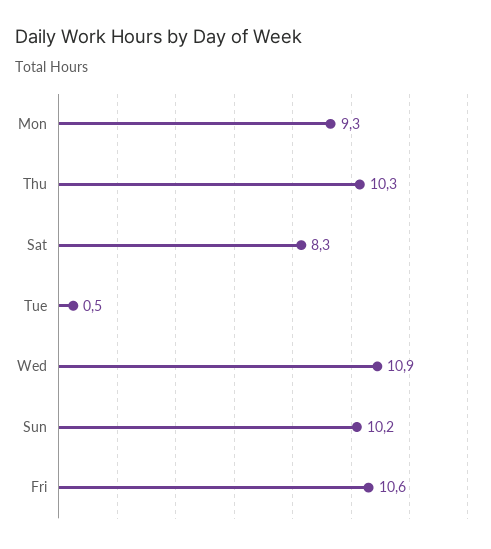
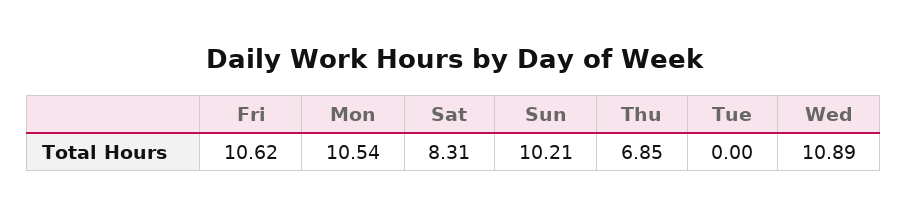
  {
-   "Mon": 9.3,
+   "Mon": 10.54,
-   "Thu": 10.3,
+   "Thu": 6.85,
    "Sat": 8.31,
-   "Tue": 0.5,
+   "Tue": 0,
    "Wed": 10.89,
    "Sun": 10.21,
    "Fri": 10.62
  }

